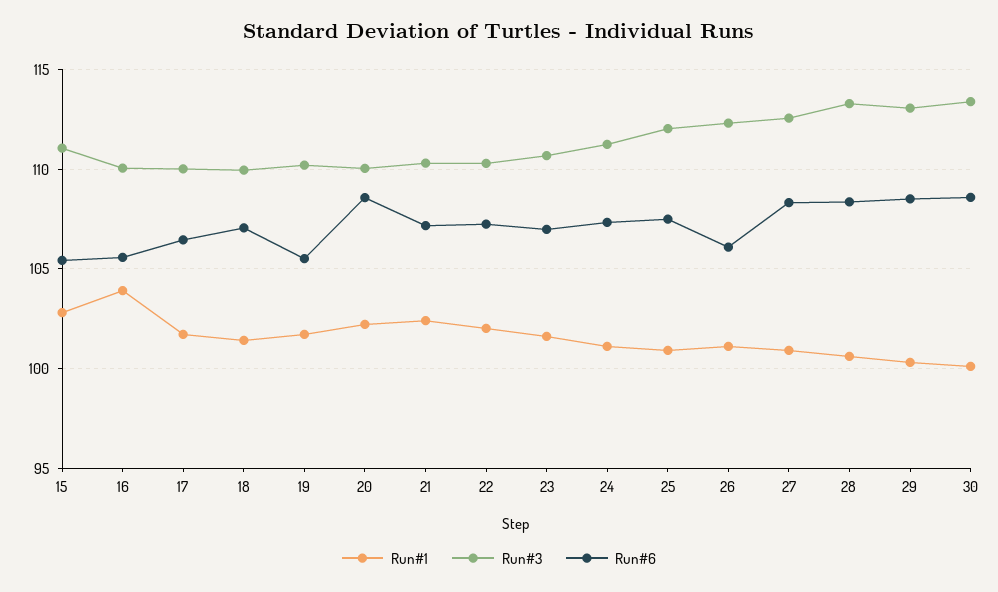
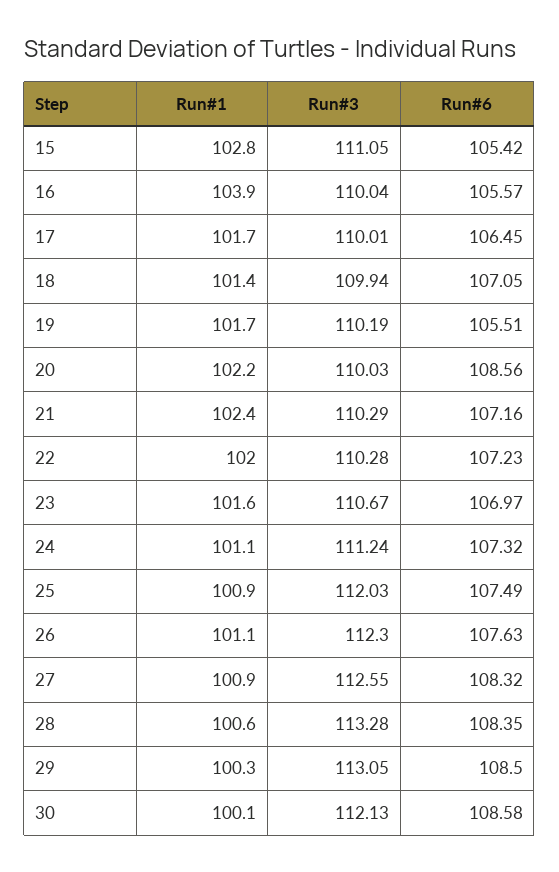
  {
    "Run#1": {
      "15": 102.8,
      "16": 103.9,
      "17": 101.7,
      "18": 101.4,
      "19": 101.7,
      "20": 102.2,
      "21": 102.4,
      "22": 102,
      "23": 101.6,
      "24": 101.1,
      "25": 100.9,
      "26": 101.1,
      "27": 100.9,
      "28": 100.6,
      "29": 100.3,
      "30": 100.1
    },
    "Run#3": {
      "15": 111.05,
      "16": 110.04,
      "17": 110.01,
      "18": 109.94,
      "19": 110.19,
      "20": 110.03,
      "21": 110.29,
      "22": 110.28,
      "23": 110.67,
      "24": 111.24,
      "25": 112.03,
      "26": 112.3,
      "27": 112.55,
      "28": 113.28,
      "29": 113.05,
-     "30": 113.5
+     "30": 112.13
    },
    "Run#6": {
      "15": 105.42,
      "16": 105.57,
      "17": 106.45,
      "18": 107.05,
      "19": 105.51,
      "20": 108.56,
      "21": 107.16,
      "22": 107.23,
      "23": 106.97,
      "24": 107.32,
      "25": 107.49,
-     "26": 106,
+     "26": 107.63,
      "27": 108.32,
      "28": 108.35,
      "29": 108.5,
      "30": 108.58
    }
  }

